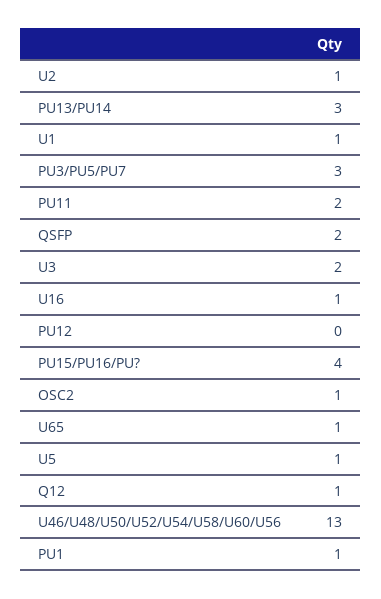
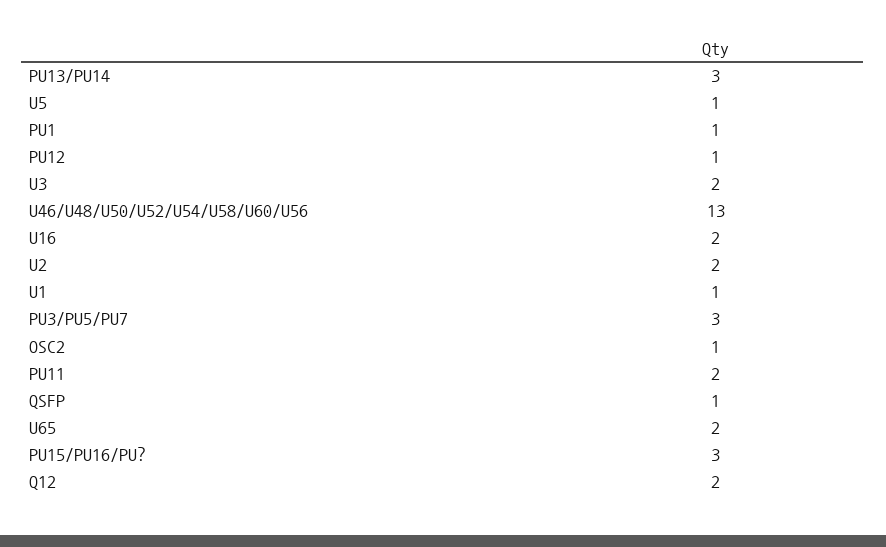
  {
-   "U2": 1,
+   "U2": 2,
    "PU13/PU14": 3,
    "U1": 1,
    "PU3/PU5/PU7": 3,
    "PU11": 2,
-   "QSFP": 2,
+   "QSFP": 1,
    "U3": 2,
-   "U16": 1,
+   "U16": 2,
-   "PU12": 0,
+   "PU12": 1,
-   "PU15/PU16/PU?": 4,
+   "PU15/PU16/PU?": 3,
    "OSC2": 1,
-   "U65": 1,
+   "U65": 2,
    "U5": 1,
-   "Q12": 1,
+   "Q12": 2,
    "U46/U48/U50/U52/U54/U58/U60/U56": 13,
    "PU1": 1
  }

